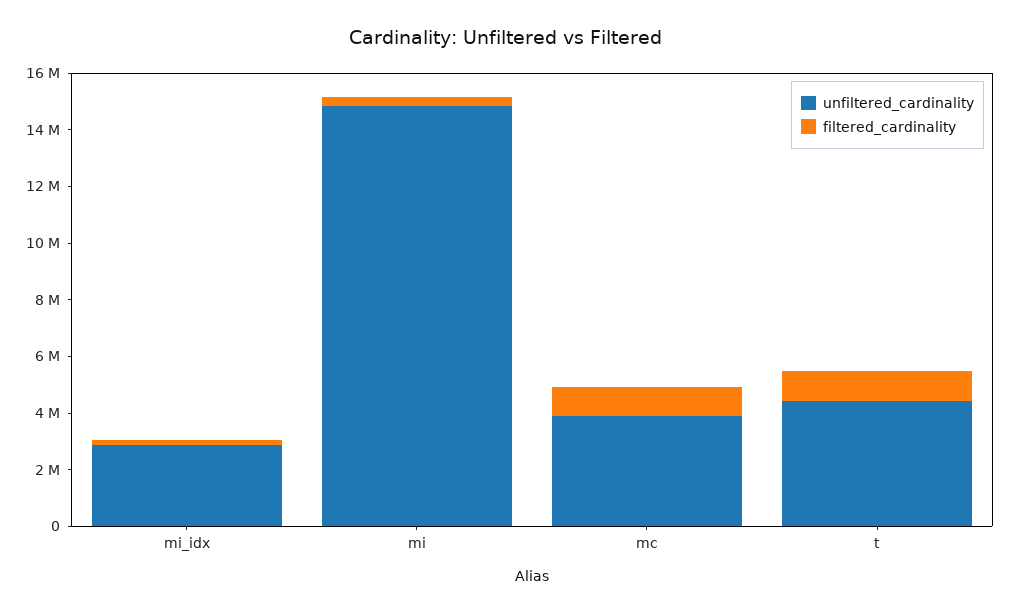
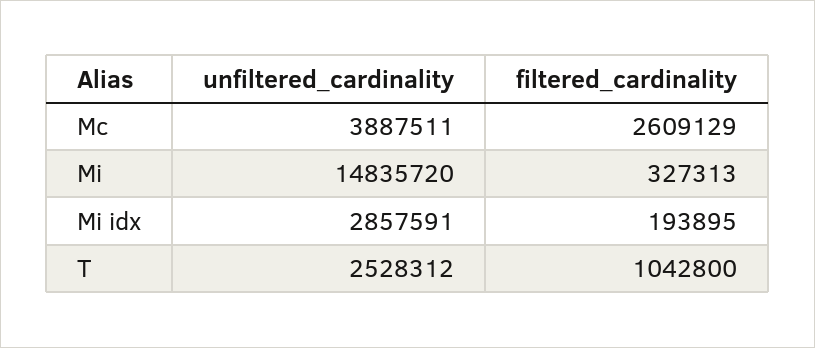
  {
    "unfiltered_cardinality": {
      "mi_idx": 2857591,
      "mi": 14835720,
      "mc": 3887511,
-     "t": 4500000
+     "t": 2528312
    },
    "filtered_cardinality": {
      "mi_idx": 193895,
      "mi": 327313,
-     "mc": 1000000,
+     "mc": 2609129,
      "t": 1042800
    }
  }

